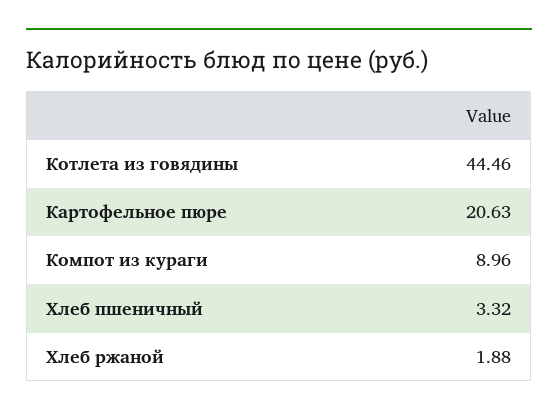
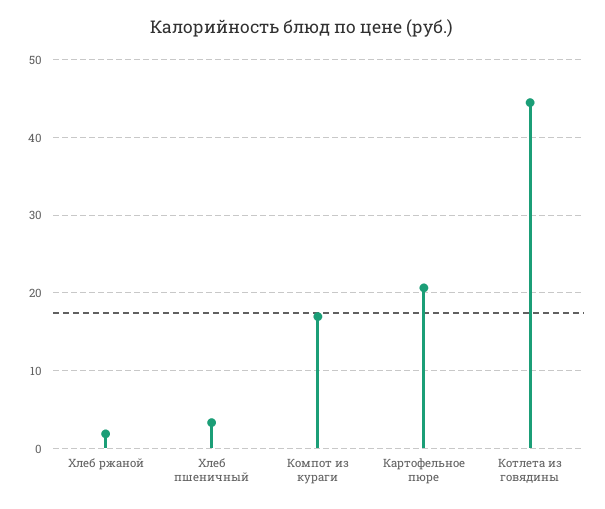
  {
    "Котлета из говядины": 44.46,
    "Картофельное пюре": 20.63,
-   "Компот из кураги": 8.96,
+   "Компот из кураги": 17,
    "Хлеб пшеничный": 3.32,
    "Хлеб ржаной": 1.88
  }

